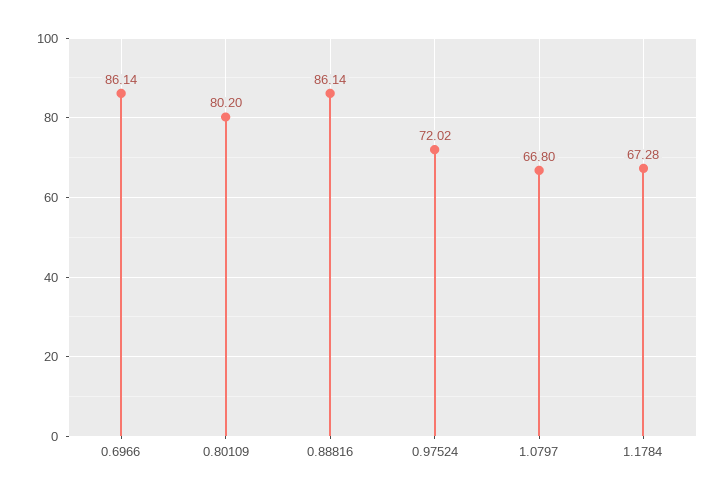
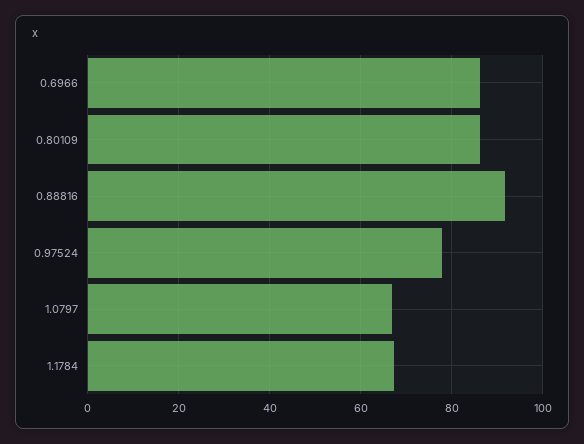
  {
    "0.6966": 86.14,
-   "0.80109": 80.2,
+   "0.80109": 86,
-   "0.88816": 86.14,
+   "0.88816": 92,
-   "0.97524": 72.02,
+   "0.97524": 78,
    "1.0797": 66.8,
    "1.1784": 67.28
  }

